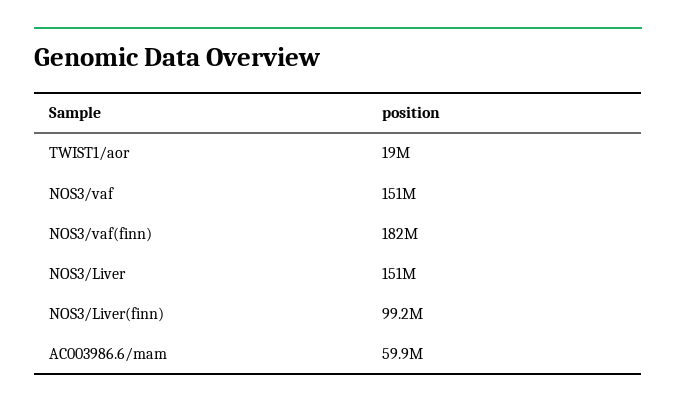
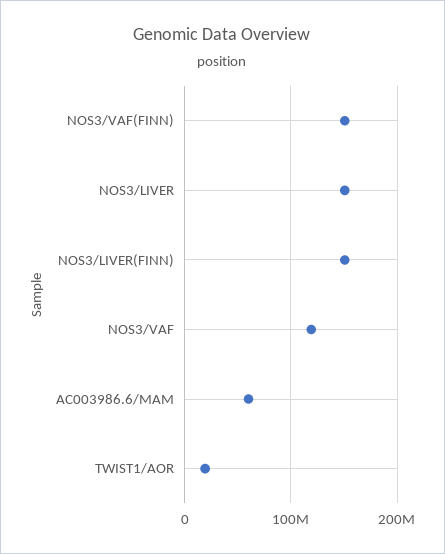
  {
    "TWIST1/aor": 19000000,
-   "NOS3/vaf": 151000000,
+   "NOS3/vaf": 120000000,
-   "NOS3/vaf(finn)": 182000000,
+   "NOS3/vaf(finn)": 150000000,
    "NOS3/Liver": 151000000,
-   "NOS3/Liver(finn)": 99200000,
+   "NOS3/Liver(finn)": 150000000,
    "AC003986.6/mam": 59900000
  }

